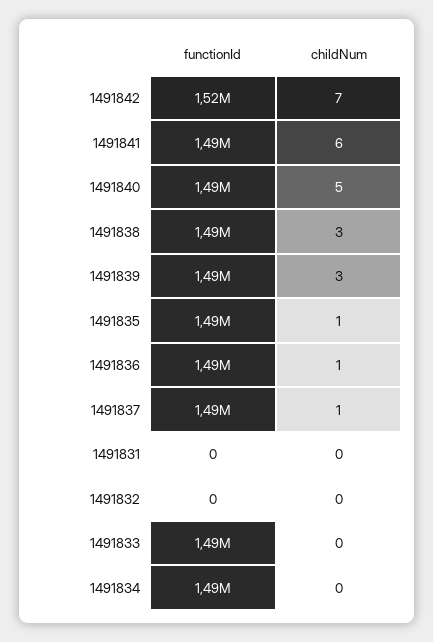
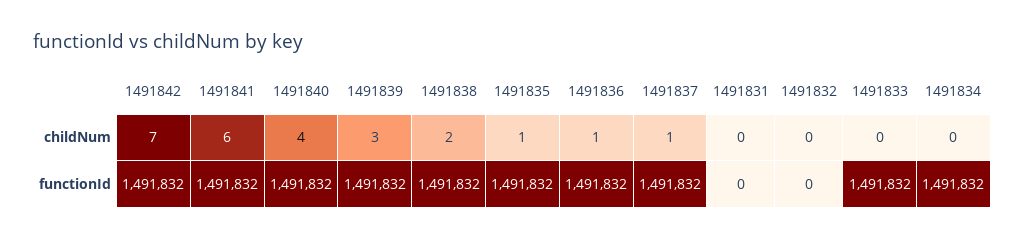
  {
    "functionId": {
-     "1491842": 1520000,
+     "1491842": 1491832,
      "1491841": 1491832,
      "1491840": 1491832,
      "1491838": 1491832,
      "1491839": 1491832,
      "1491835": 1491832,
      "1491836": 1491832,
      "1491837": 1491832,
      "1491831": 0,
      "1491832": 0,
      "1491833": 1491832,
      "1491834": 1491832
    },
    "childNum": {
      "1491842": 7,
      "1491841": 6,
-     "1491840": 5,
+     "1491840": 4,
-     "1491838": 3,
+     "1491838": 2,
      "1491839": 3,
      "1491835": 1,
      "1491836": 1,
      "1491837": 1,
      "1491831": 0,
      "1491832": 0,
      "1491833": 0,
      "1491834": 0
    }
  }

